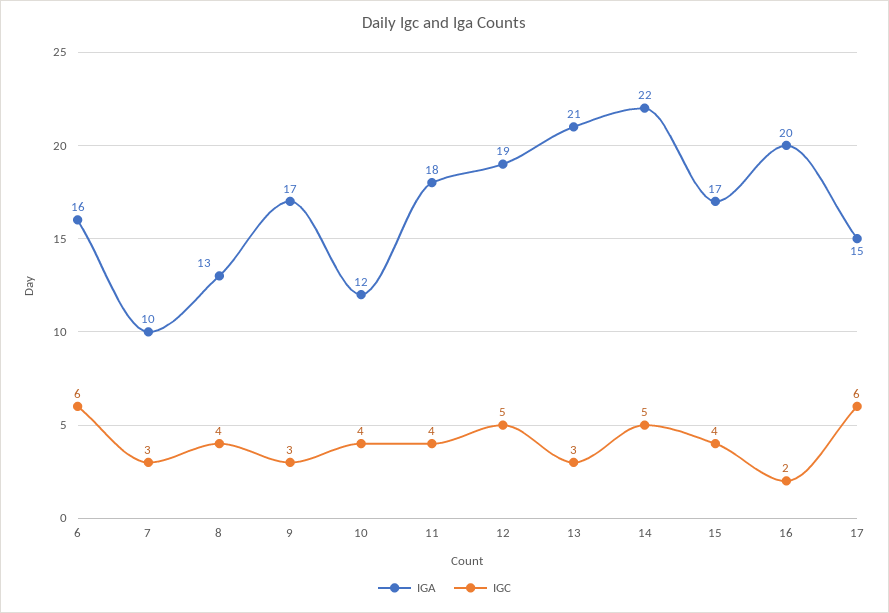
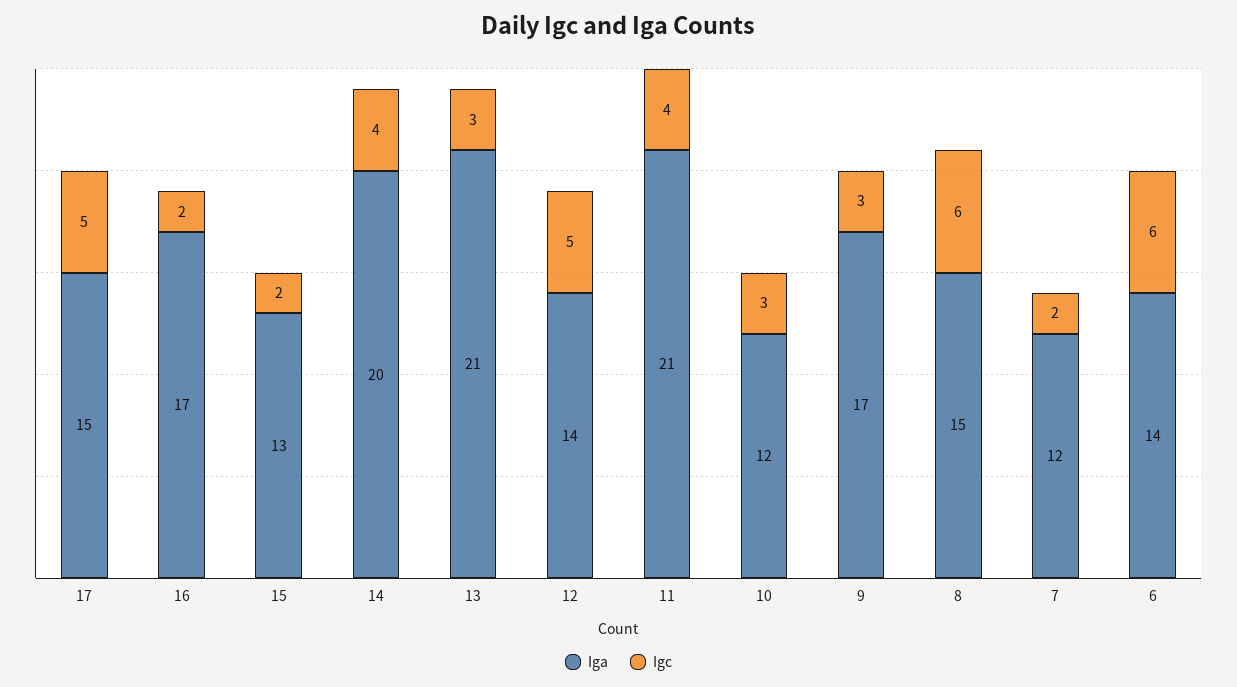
  {
    "IGA": {
-     "6": 16,
+     "6": 14,
-     "7": 10,
+     "7": 12,
-     "8": 13,
+     "8": 15,
      "9": 17,
      "10": 12,
-     "11": 18,
+     "11": 21,
-     "12": 19,
+     "12": 14,
      "13": 21,
-     "14": 22,
+     "14": 20,
-     "15": 17,
+     "15": 13,
-     "16": 20,
+     "16": 17,
      "17": 15
    },
    "IGC": {
      "6": 6,
-     "7": 3,
+     "7": 2,
-     "8": 4,
+     "8": 6,
      "9": 3,
-     "10": 4,
+     "10": 3,
      "11": 4,
      "12": 5,
      "13": 3,
-     "14": 5,
+     "14": 4,
-     "15": 4,
+     "15": 2,
      "16": 2,
-     "17": 6
+     "17": 5
    }
  }

